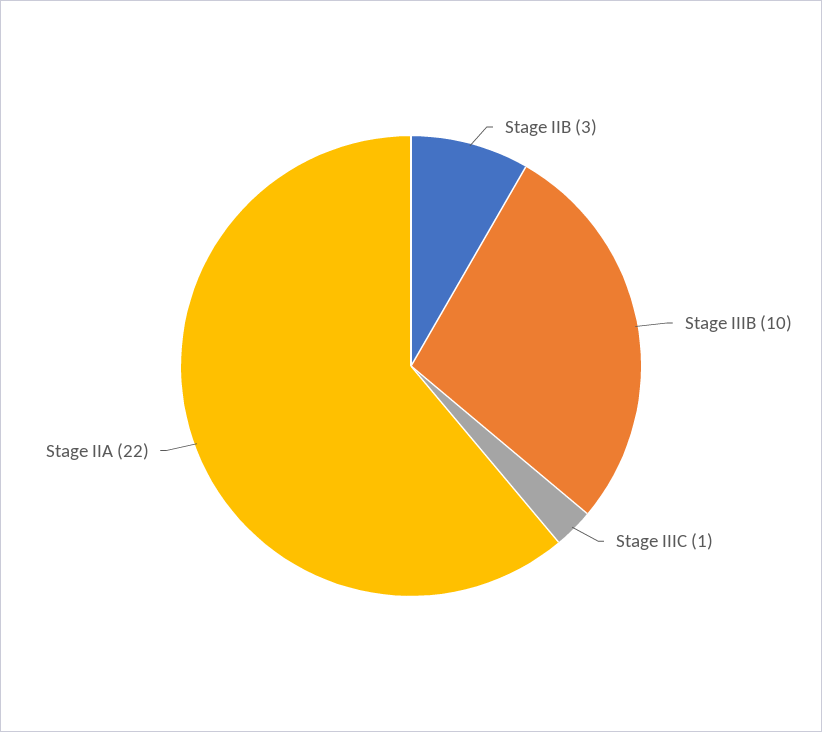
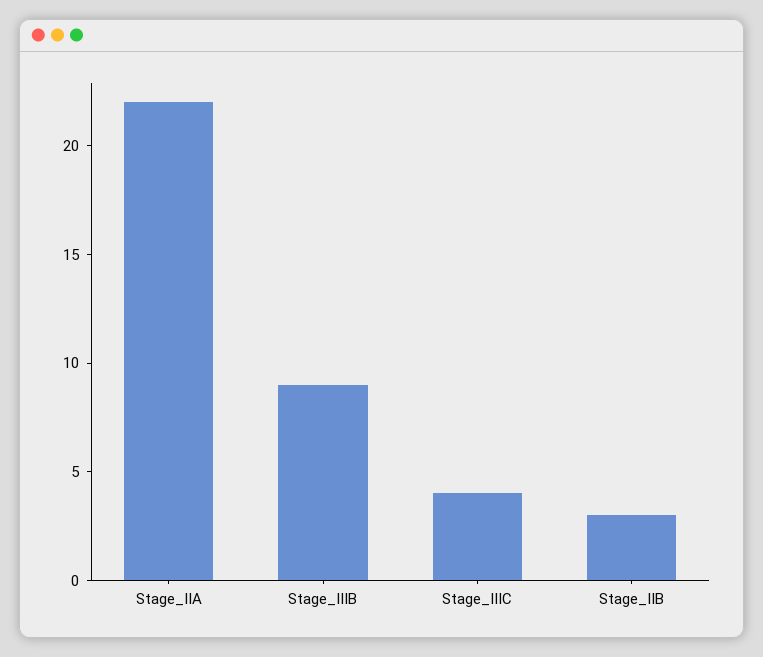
  {
    "Stage IIB": 3,
-   "Stage IIIB": 10,
+   "Stage IIIB": 9,
-   "Stage IIIC": 1,
+   "Stage IIIC": 4,
    "Stage IIA": 22
  }

